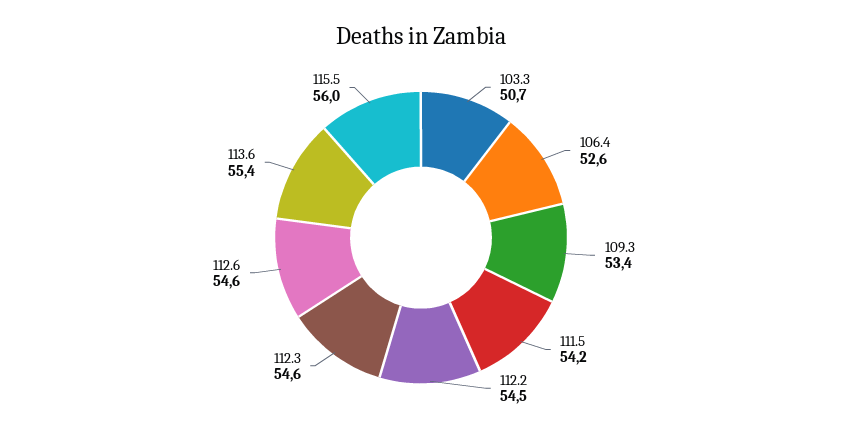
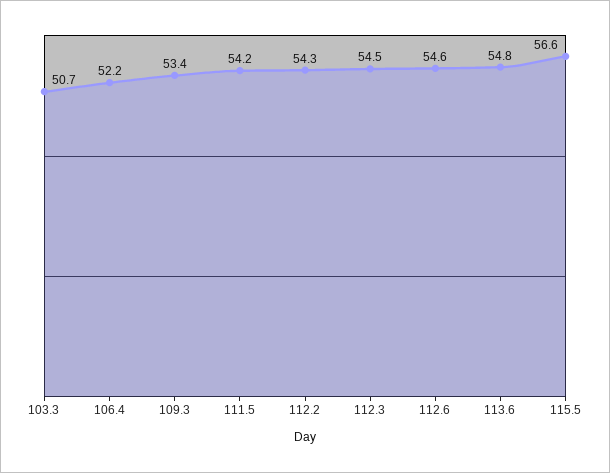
  {
    "103.3": 50.7,
-   "106.4": 52.6,
+   "106.4": 52.2,
    "109.3": 53.4,
    "111.5": 54.2,
-   "112.2": 54.5,
+   "112.2": 54.3,
-   "112.3": 54.6,
+   "112.3": 54.5,
    "112.6": 54.6,
-   "113.6": 55.4,
+   "113.6": 54.8,
-   "115.5": 56
+   "115.5": 56.6
  }

